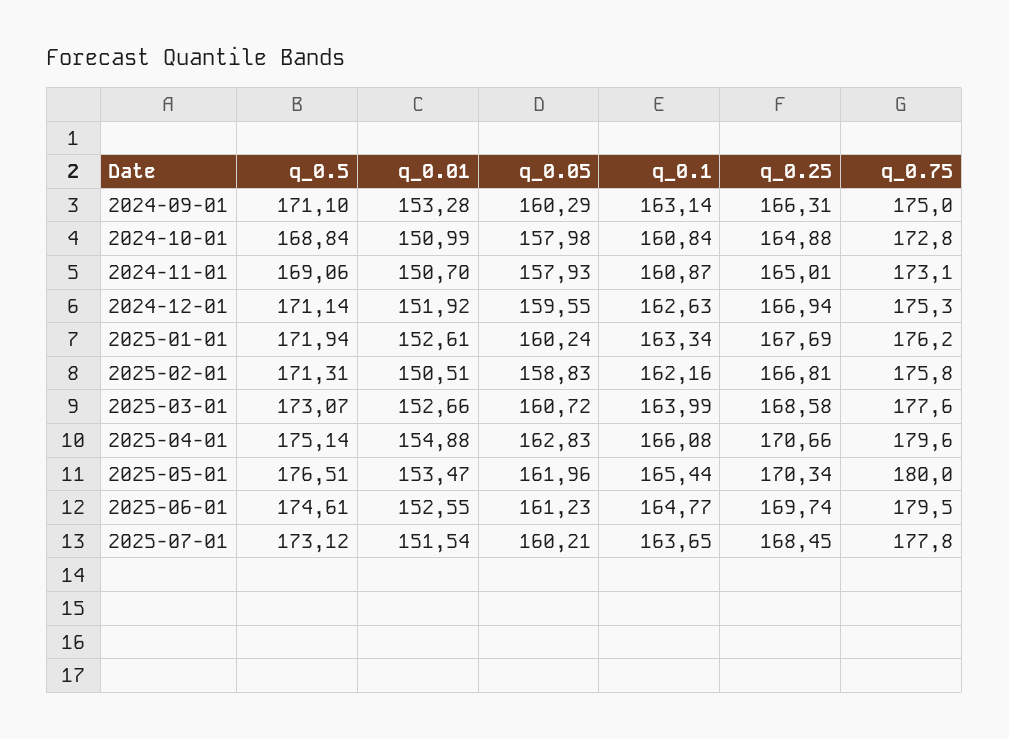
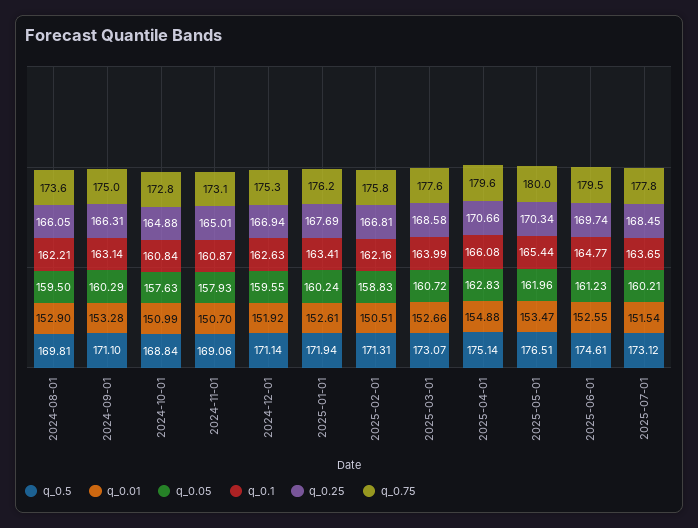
  {
    "q_0.5": {
      "2024-09-01": 171.1,
      "2024-10-01": 168.84,
      "2024-11-01": 169.06,
      "2024-12-01": 171.14,
      "2025-01-01": 171.94,
      "2025-02-01": 171.31,
      "2025-03-01": 173.07,
      "2025-04-01": 175.14,
      "2025-05-01": 176.51,
      "2025-06-01": 174.61,
-     "2025-07-01": 173.12
+     "2025-07-01": 173.12,
+     "2024-08-01": 169.81
    },
    "q_0.01": {
      "2024-09-01": 153.28,
      "2024-10-01": 150.99,
      "2024-11-01": 150.7,
      "2024-12-01": 151.92,
      "2025-01-01": 152.61,
      "2025-02-01": 150.51,
      "2025-03-01": 152.66,
      "2025-04-01": 154.88,
      "2025-05-01": 153.47,
      "2025-06-01": 152.55,
-     "2025-07-01": 151.54
+     "2025-07-01": 151.54,
+     "2024-08-01": 152.9
    },
    "q_0.05": {
      "2024-09-01": 160.29,
-     "2024-10-01": 157.98,
+     "2024-10-01": 157.63,
      "2024-11-01": 157.93,
      "2024-12-01": 159.55,
      "2025-01-01": 160.24,
      "2025-02-01": 158.83,
      "2025-03-01": 160.72,
      "2025-04-01": 162.83,
      "2025-05-01": 161.96,
      "2025-06-01": 161.23,
-     "2025-07-01": 160.21
+     "2025-07-01": 160.21,
+     "2024-08-01": 159.5
    },
    "q_0.1": {
      "2024-09-01": 163.14,
      "2024-10-01": 160.84,
      "2024-11-01": 160.87,
      "2024-12-01": 162.63,
-     "2025-01-01": 163.34,
+     "2025-01-01": 163.41,
      "2025-02-01": 162.16,
      "2025-03-01": 163.99,
      "2025-04-01": 166.08,
      "2025-05-01": 165.44,
      "2025-06-01": 164.77,
-     "2025-07-01": 163.65
+     "2025-07-01": 163.65,
+     "2024-08-01": 162.21
    },
    "q_0.25": {
      "2024-09-01": 166.31,
      "2024-10-01": 164.88,
      "2024-11-01": 165.01,
      "2024-12-01": 166.94,
      "2025-01-01": 167.69,
      "2025-02-01": 166.81,
      "2025-03-01": 168.58,
      "2025-04-01": 170.66,
      "2025-05-01": 170.34,
      "2025-06-01": 169.74,
-     "2025-07-01": 168.45
+     "2025-07-01": 168.45,
+     "2024-08-01": 166.05
    },
    "q_0.75": {
      "2024-09-01": 175,
      "2024-10-01": 172.8,
      "2024-11-01": 173.1,
      "2024-12-01": 175.3,
      "2025-01-01": 176.2,
      "2025-02-01": 175.8,
      "2025-03-01": 177.6,
      "2025-04-01": 179.6,
      "2025-05-01": 180,
      "2025-06-01": 179.5,
-     "2025-07-01": 177.8
+     "2025-07-01": 177.8,
+     "2024-08-01": 173.6
    }
  }

